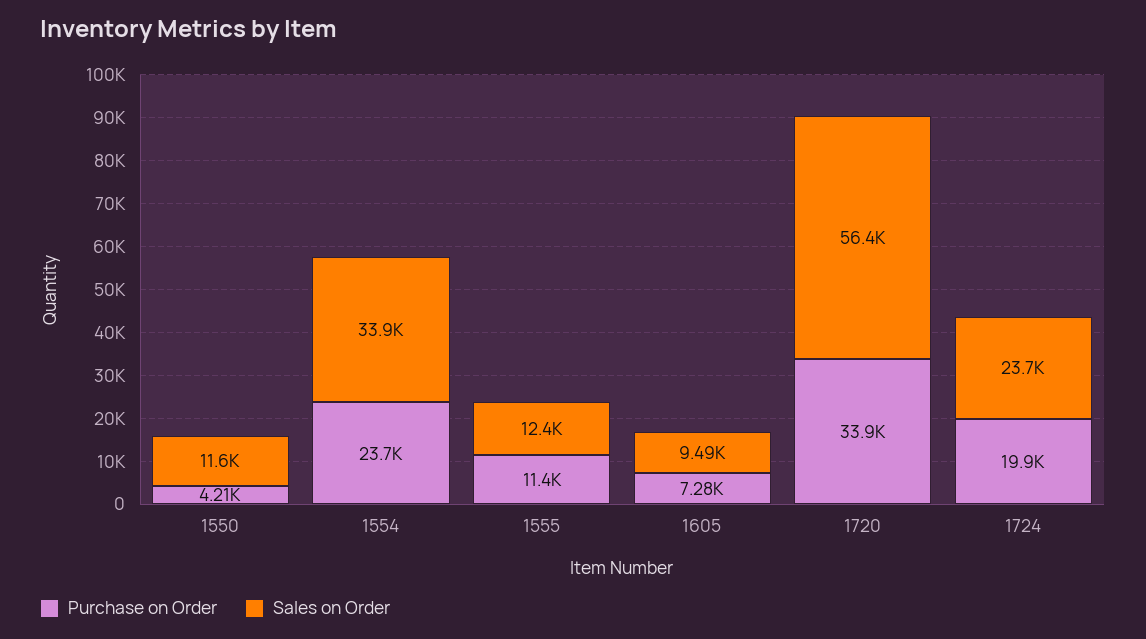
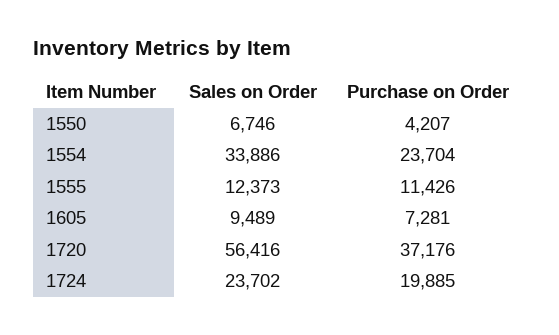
  {
    "Purchase on Order": {
      "1550": 4207,
      "1554": 23704,
      "1555": 11426,
      "1605": 7281,
-     "1720": 33900,
+     "1720": 37176,
      "1724": 19885
    },
    "Sales on Order": {
-     "1550": 11600,
+     "1550": 6746,
      "1554": 33886,
      "1555": 12373,
      "1605": 9489,
      "1720": 56416,
      "1724": 23702
    }
  }

